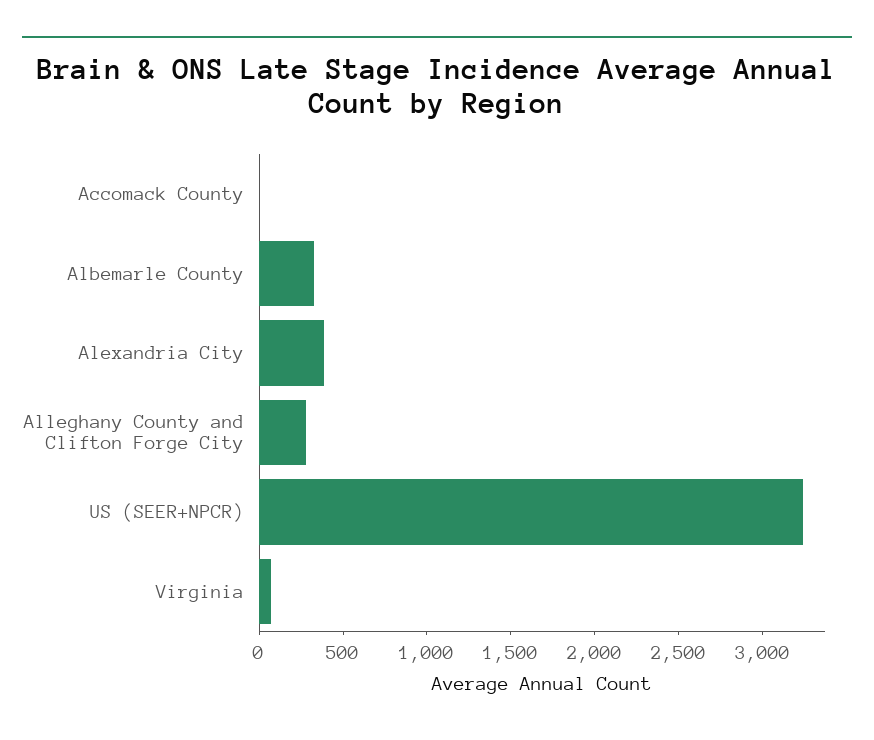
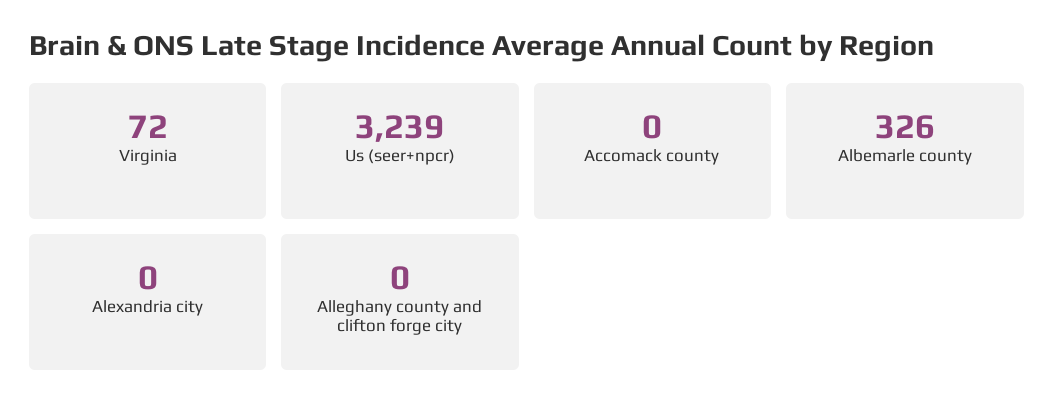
  {
    "Accomack County": 0,
    "Albemarle County": 326,
-   "Alexandria City": 400,
+   "Alexandria City": 0,
-   "Alleghany County and Clifton Forge City": 300,
+   "Alleghany County and Clifton Forge City": 0,
    "US (SEER+NPCR)": 3239,
    "Virginia": 72
  }

